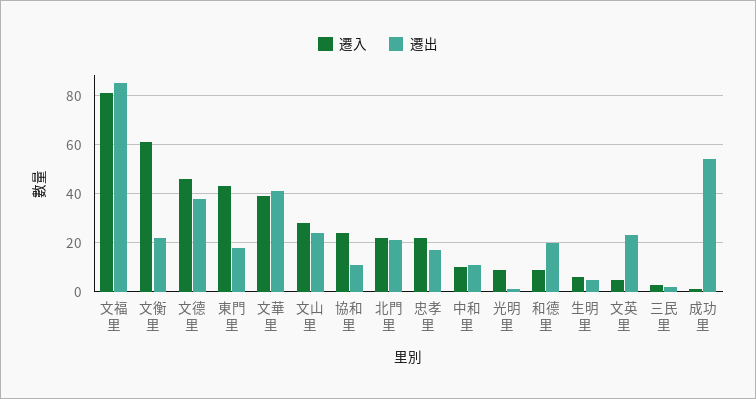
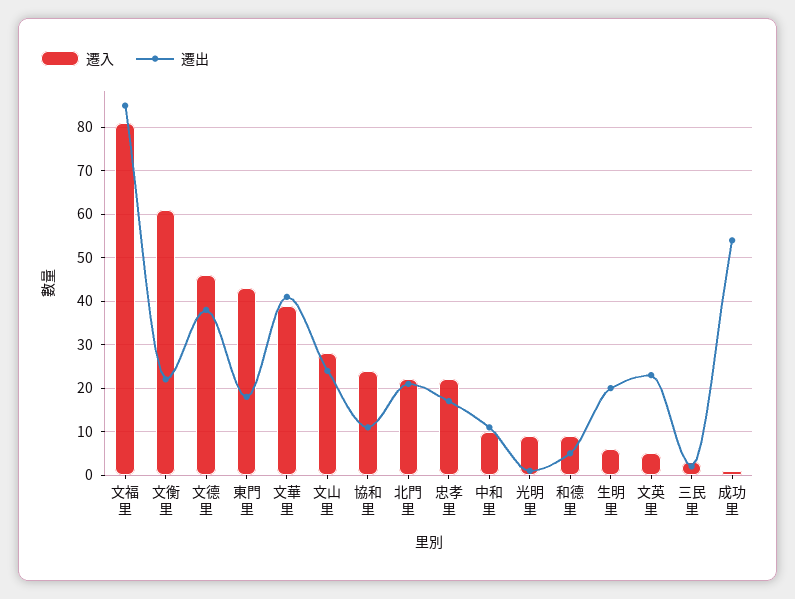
  {
    "遷入": {
      "文福里": 80,
      "文衡里": 60,
      "文德里": 45,
      "東門里": 45,
      "文華里": 40,
      "文山里": 30,
      "協和里": 25,
      "北門里": 20,
      "忠孝里": 20,
      "中和里": 10,
      "光明里": 10,
      "和德里": 10,
      "生明里": 5,
      "文英里": 5,
      "三民里": 5,
      "成功里": 0
    },
    "遷出": {
      "文福里": 85,
      "文衡里": 20,
      "文德里": 40,
      "東門里": 20,
      "文華里": 40,
      "文山里": 25,
      "協和里": 10,
      "北門里": 20,
      "忠孝里": 15,
      "中和里": 10,
      "光明里": 0,
-     "和德里": 20,
+     "和德里": 5,
-     "生明里": 5,
+     "生明里": 20,
      "文英里": 25,
      "三民里": 0,
      "成功里": 55
    }
  }

